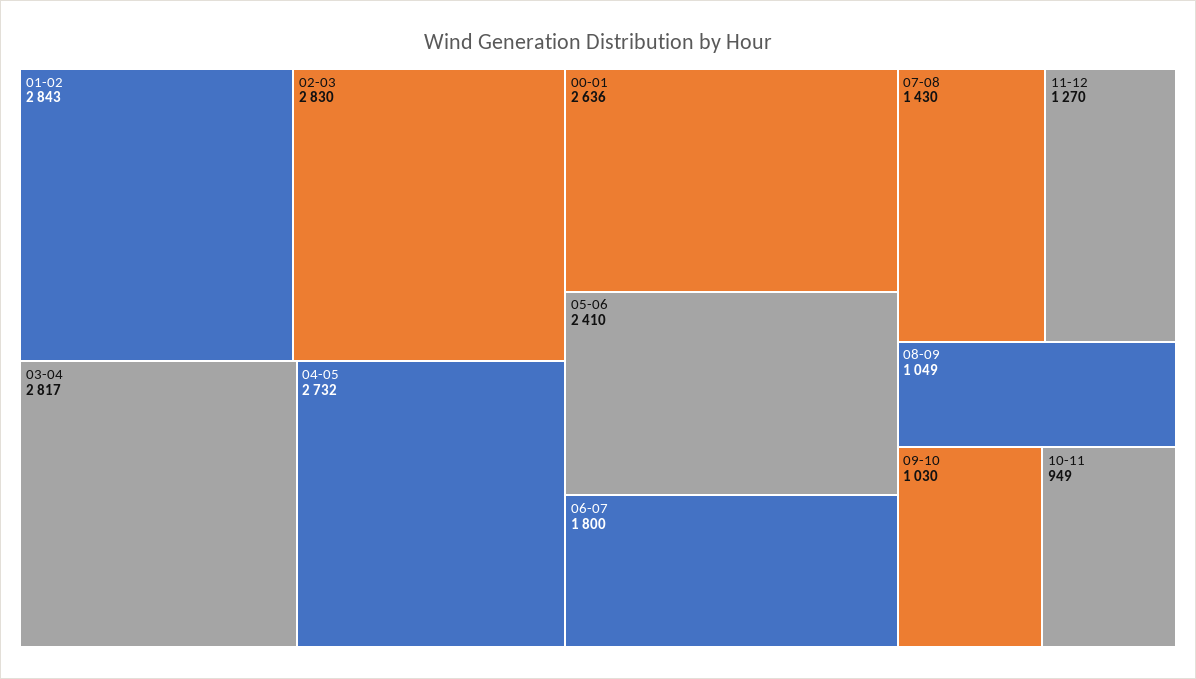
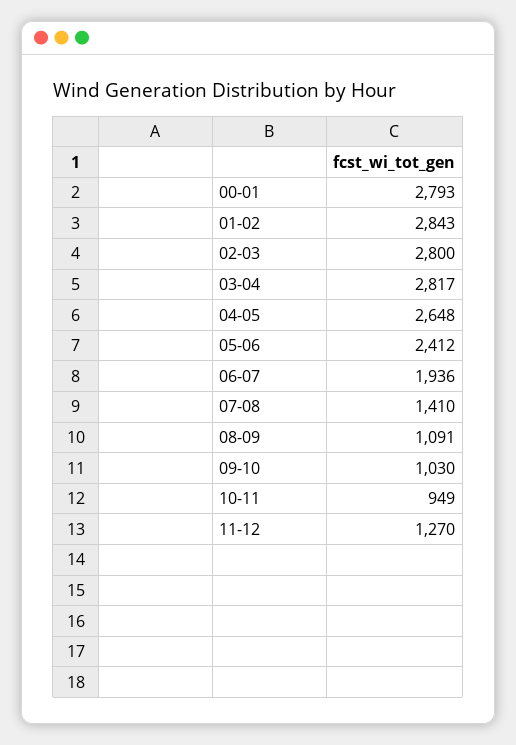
  {
    "01-02": 2843,
-   "02-03": 2830,
+   "02-03": 2800,
    "03-04": 2817,
-   "04-05": 2732,
+   "04-05": 2648,
-   "00-01": 2636,
+   "00-01": 2793,
-   "05-06": 2410,
+   "05-06": 2412,
-   "06-07": 1800,
+   "06-07": 1936,
-   "07-08": 1430,
+   "07-08": 1410,
    "11-12": 1270,
-   "08-09": 1049,
+   "08-09": 1091,
    "09-10": 1030,
    "10-11": 949
  }

